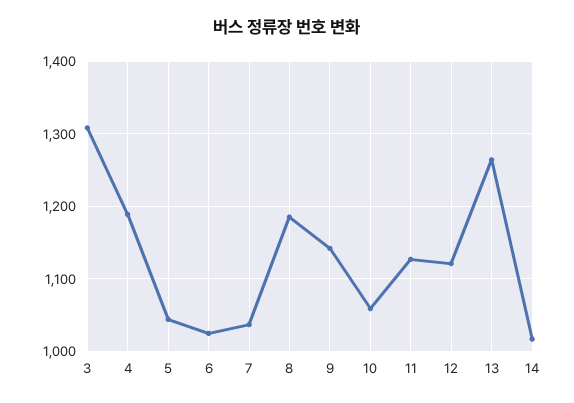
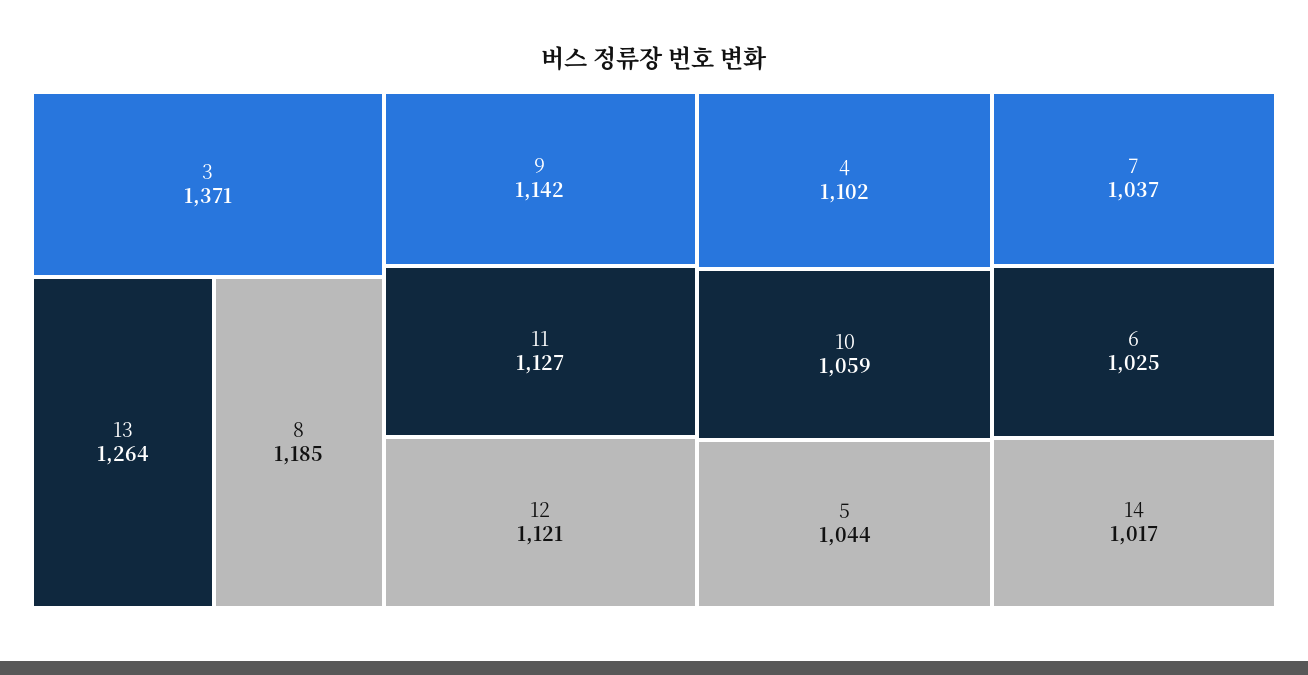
  {
-   "3": 1310,
+   "3": 1371,
-   "4": 1190,
+   "4": 1102,
    "5": 1044,
    "6": 1025,
    "7": 1037,
    "8": 1185,
    "9": 1142,
    "10": 1059,
    "11": 1127,
    "12": 1121,
    "13": 1264,
    "14": 1017
  }

